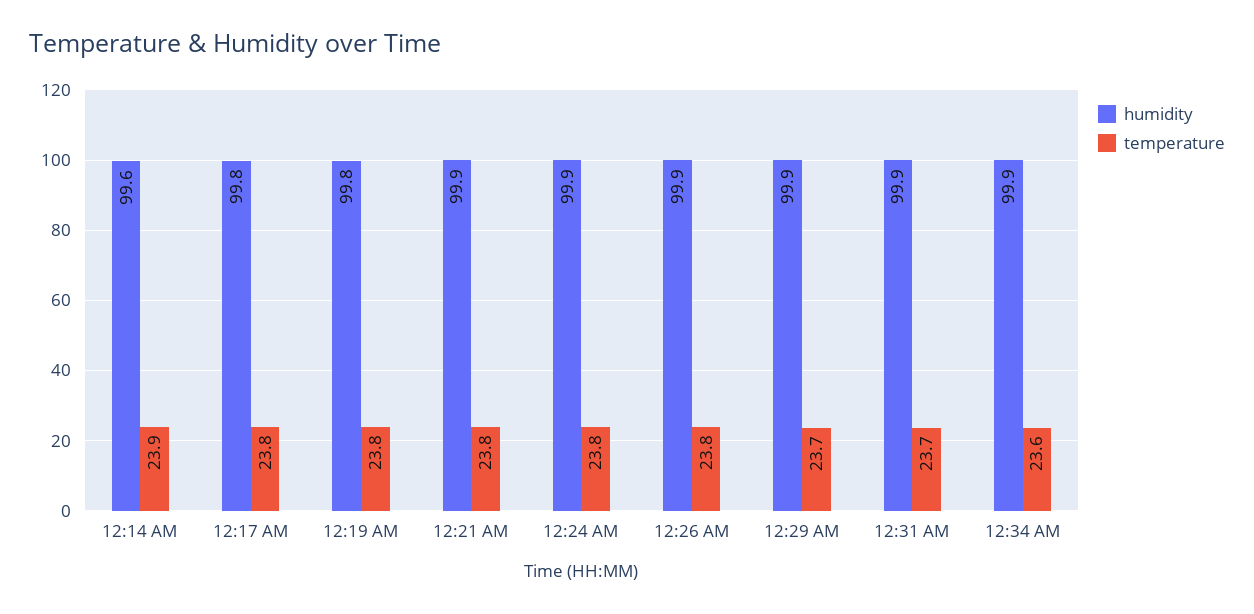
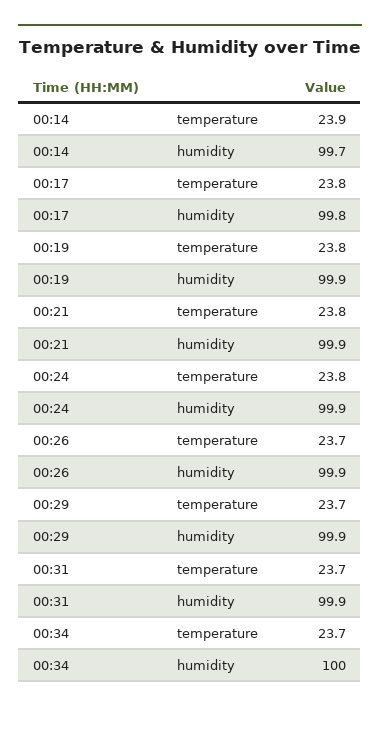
  {
    "humidity": {
-     "12:14 AM": 99.6,
+     "12:14 AM": 99.7,
      "12:17 AM": 99.8,
-     "12:19 AM": 99.8,
+     "12:19 AM": 99.9,
      "12:21 AM": 99.9,
      "12:24 AM": 99.9,
      "12:26 AM": 99.9,
      "12:29 AM": 99.9,
      "12:31 AM": 99.9,
-     "12:34 AM": 99.9
+     "12:34 AM": 100
    },
    "temperature": {
      "12:14 AM": 23.9,
      "12:17 AM": 23.8,
      "12:19 AM": 23.8,
      "12:21 AM": 23.8,
      "12:24 AM": 23.8,
-     "12:26 AM": 23.8,
+     "12:26 AM": 23.7,
      "12:29 AM": 23.7,
      "12:31 AM": 23.7,
-     "12:34 AM": 23.6
+     "12:34 AM": 23.7
    }
  }

